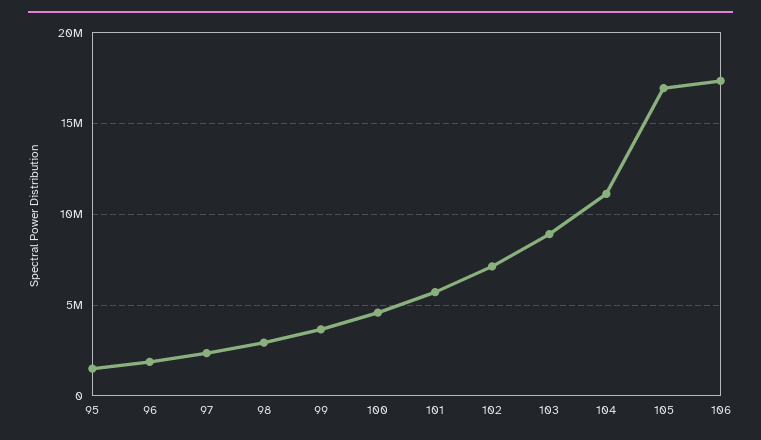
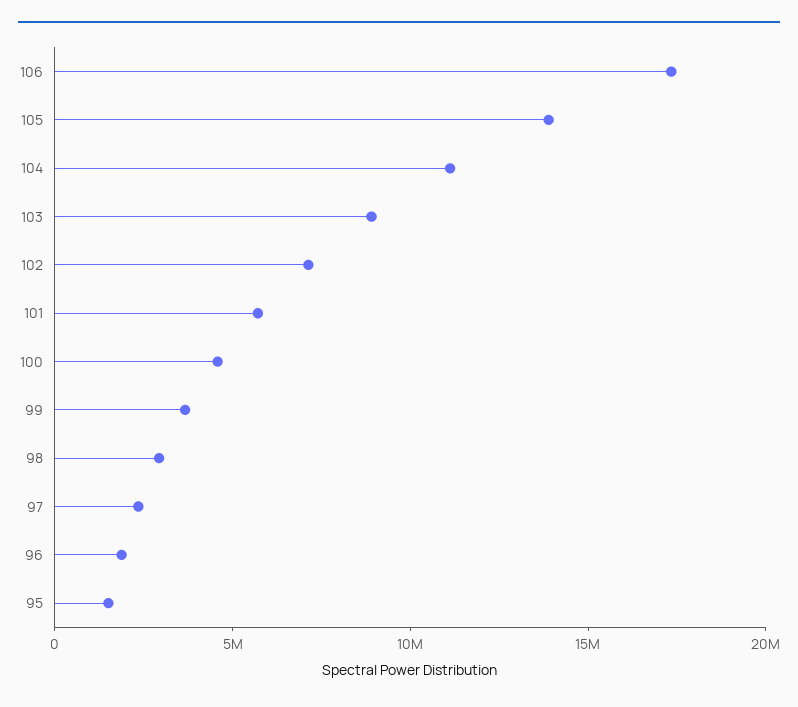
  {
    "95": 1500000,
    "96": 2000000,
    "97": 2500000,
    "98": 3000000,
    "99": 3500000,
    "100": 4500000,
    "101": 5500000,
    "102": 7000000,
    "103": 9000000,
    "104": 11000000,
-   "105": 17000000,
+   "105": 14000000,
    "106": 17500000
  }

